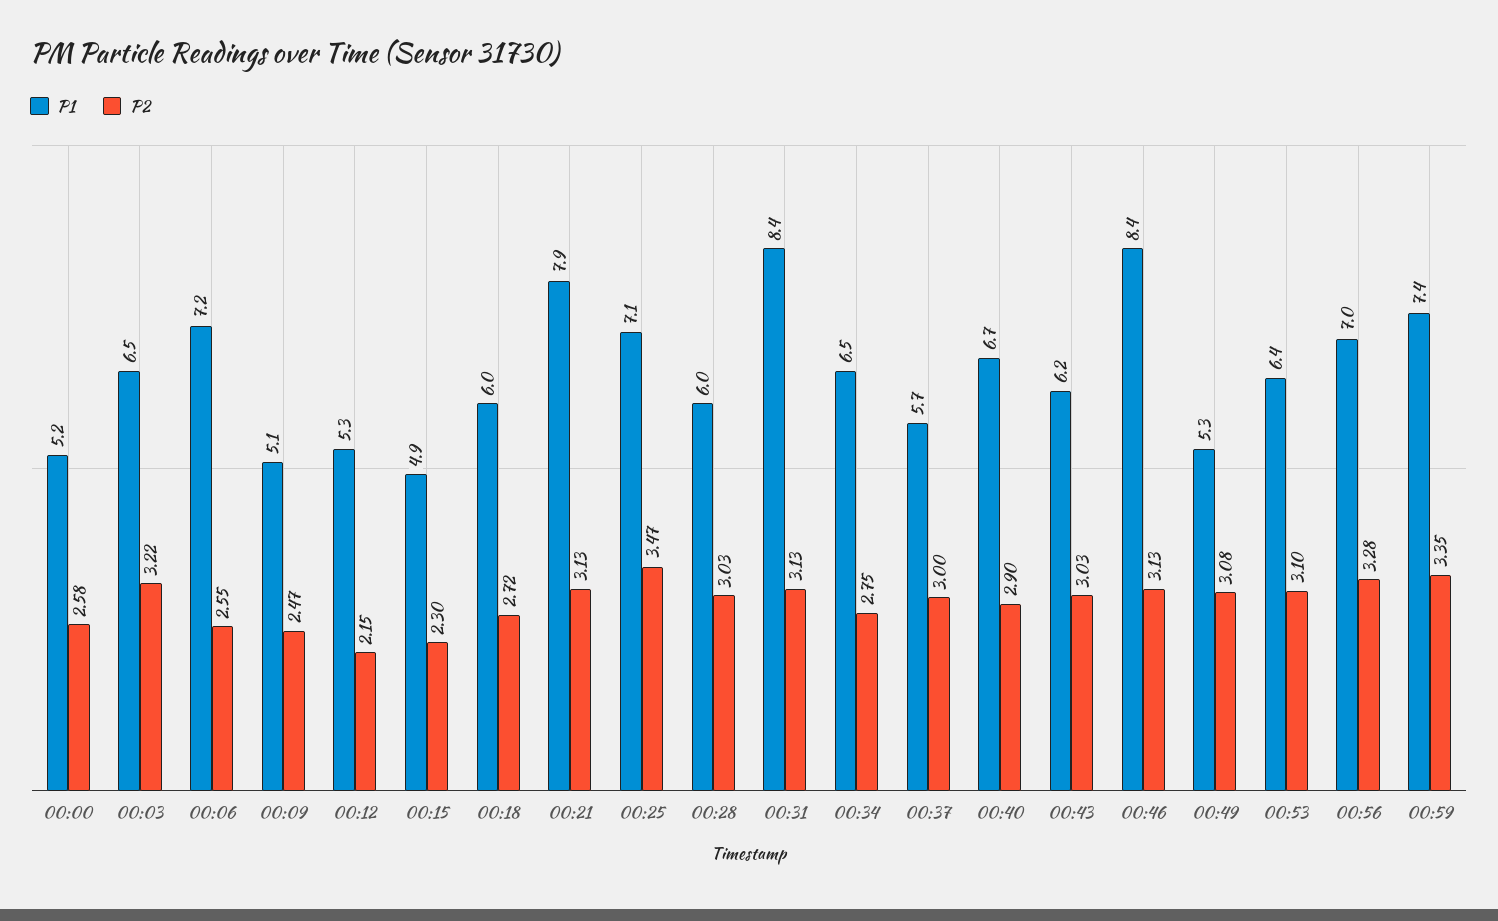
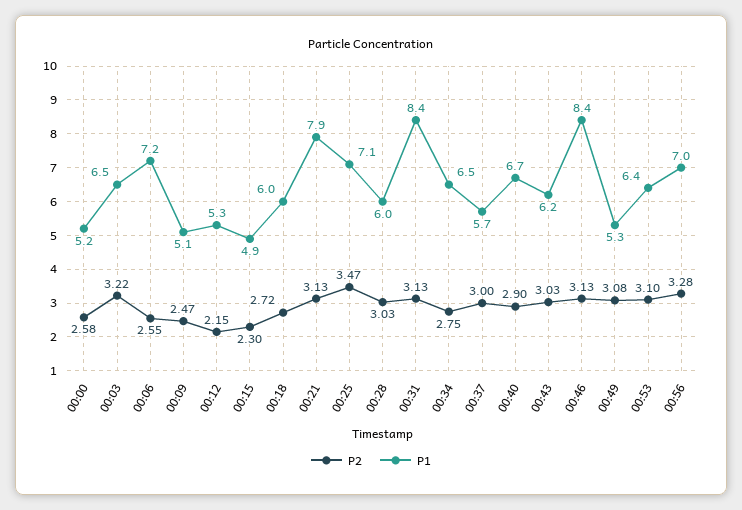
  {
    "P1": {
      "00:00": 5.2,
      "00:03": 6.5,
      "00:06": 7.2,
      "00:09": 5.1,
      "00:12": 5.3,
      "00:15": 4.9,
      "00:18": 6,
      "00:21": 7.9,
      "00:25": 7.1,
      "00:28": 6,
      "00:31": 8.4,
      "00:34": 6.5,
      "00:37": 5.7,
      "00:40": 6.7,
      "00:43": 6.2,
      "00:46": 8.4,
      "00:49": 5.3,
      "00:53": 6.4,
-     "00:56": 7,
+     "00:56": 7
-     "00:59": 7.4
    },
    "P2": {
      "00:00": 2.58,
      "00:03": 3.22,
      "00:06": 2.55,
      "00:09": 2.47,
      "00:12": 2.15,
      "00:15": 2.3,
      "00:18": 2.72,
      "00:21": 3.13,
      "00:25": 3.47,
      "00:28": 3.03,
      "00:31": 3.13,
      "00:34": 2.75,
      "00:37": 3,
      "00:40": 2.9,
      "00:43": 3.03,
      "00:46": 3.13,
      "00:49": 3.08,
      "00:53": 3.1,
-     "00:56": 3.28,
+     "00:56": 3.28
-     "00:59": 3.35
    }
  }

